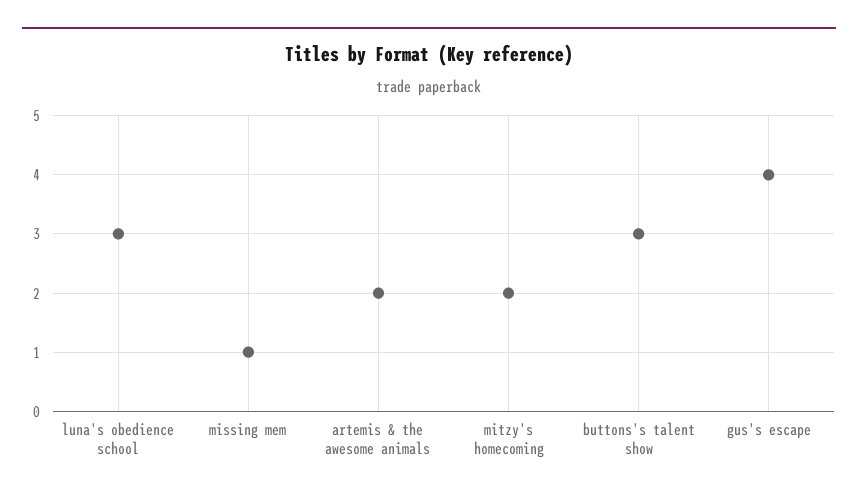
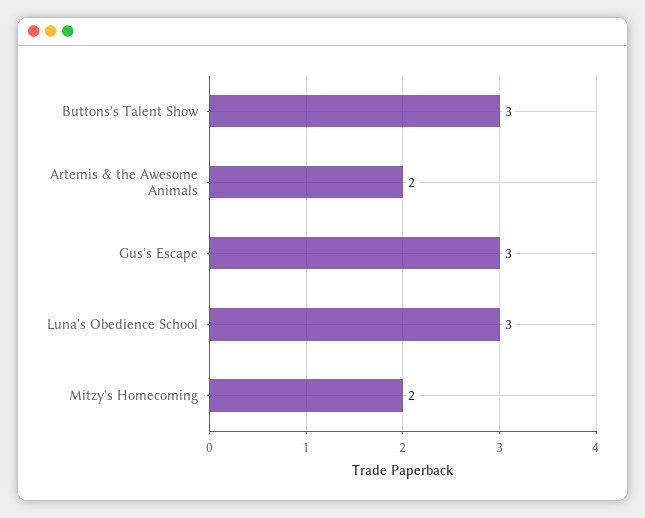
  {
    "luna's obedience school": 3,
-   "missing mem": 1,
    "artemis & the awesome animals": 2,
    "mitzy's homecoming": 2,
    "buttons's talent show": 3,
-   "gus's escape": 4
+   "gus's escape": 3
  }

